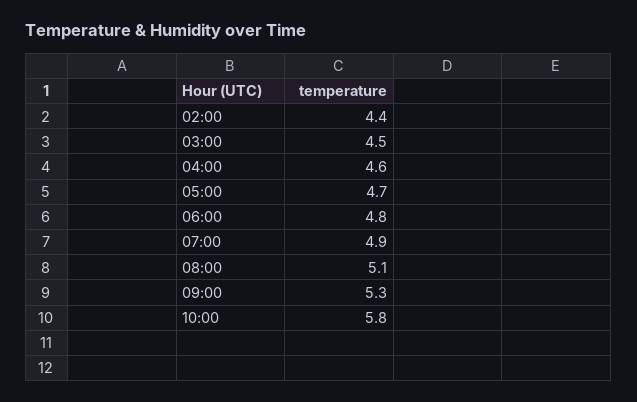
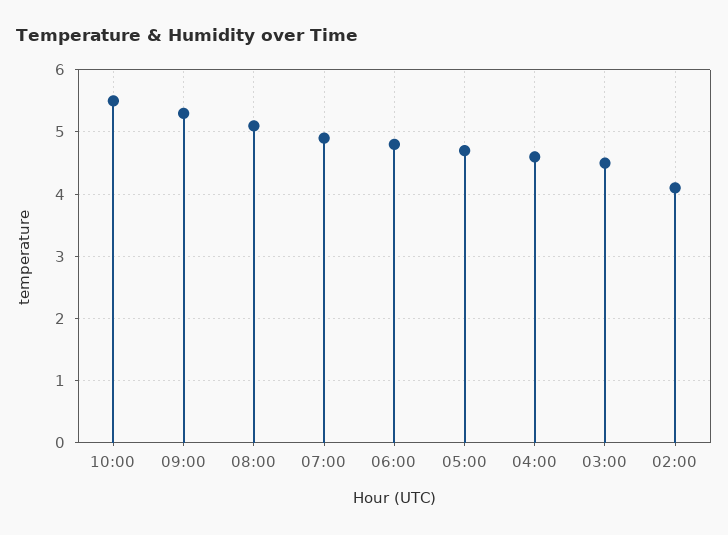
  {
-   "02:00": 4.4,
+   "02:00": 4.1,
    "03:00": 4.5,
    "04:00": 4.6,
    "05:00": 4.7,
    "06:00": 4.8,
    "07:00": 4.9,
    "08:00": 5.1,
    "09:00": 5.3,
-   "10:00": 5.8
+   "10:00": 5.5
  }

